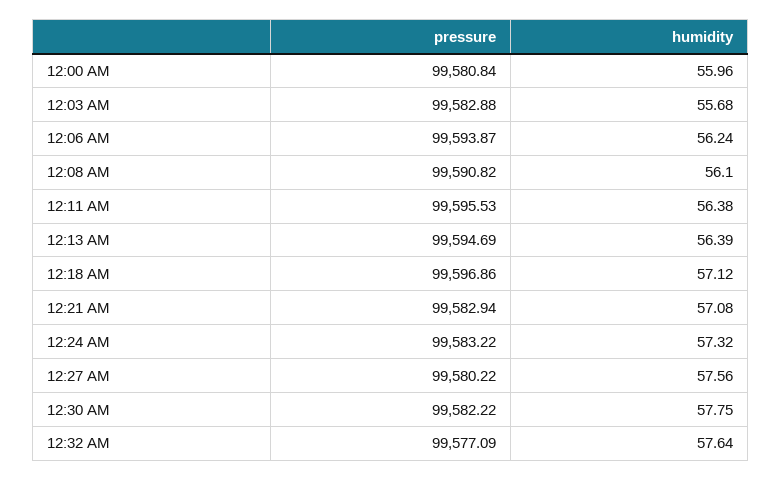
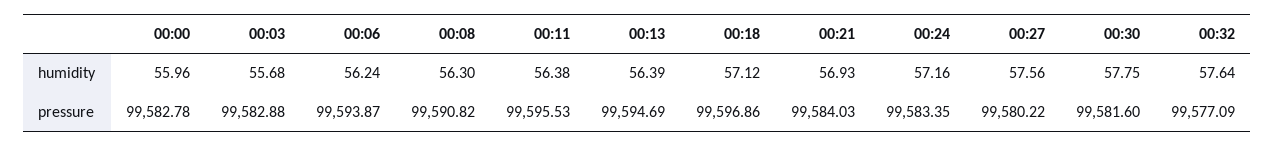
  {
    "pressure": {
-     "12:00 AM": 99580.84,
+     "12:00 AM": 99582.78,
      "12:03 AM": 99582.88,
      "12:06 AM": 99593.87,
      "12:08 AM": 99590.82,
      "12:11 AM": 99595.53,
      "12:13 AM": 99594.69,
      "12:18 AM": 99596.86,
-     "12:21 AM": 99582.94,
+     "12:21 AM": 99584.03,
-     "12:24 AM": 99583.22,
+     "12:24 AM": 99583.35,
      "12:27 AM": 99580.22,
-     "12:30 AM": 99582.22,
+     "12:30 AM": 99581.6,
      "12:32 AM": 99577.09
    },
    "humidity": {
      "12:00 AM": 55.96,
      "12:03 AM": 55.68,
      "12:06 AM": 56.24,
-     "12:08 AM": 56.1,
+     "12:08 AM": 56.3,
      "12:11 AM": 56.38,
      "12:13 AM": 56.39,
      "12:18 AM": 57.12,
-     "12:21 AM": 57.08,
+     "12:21 AM": 56.93,
-     "12:24 AM": 57.32,
+     "12:24 AM": 57.16,
      "12:27 AM": 57.56,
      "12:30 AM": 57.75,
      "12:32 AM": 57.64
    }
  }

